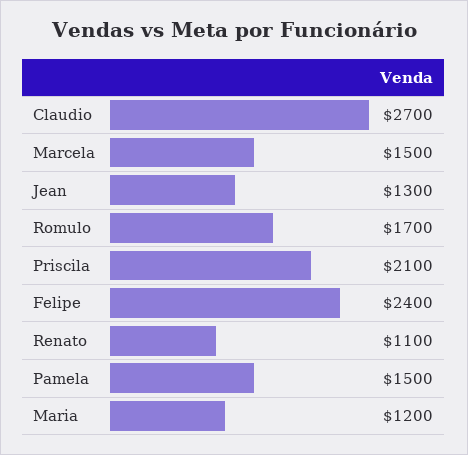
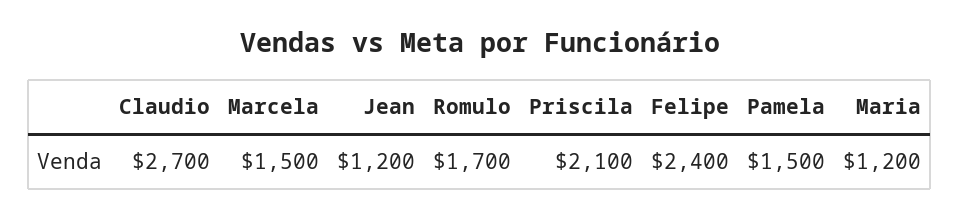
  {
    "Claudio": 2700,
    "Marcela": 1500,
-   "Jean": 1300,
+   "Jean": 1200,
    "Romulo": 1700,
    "Priscila": 2100,
    "Felipe": 2400,
-   "Renato": 1100,
    "Pamela": 1500,
    "Maria": 1200
  }

